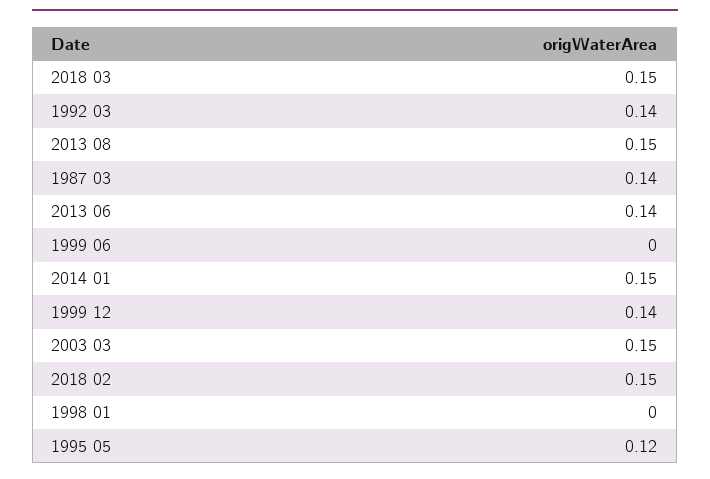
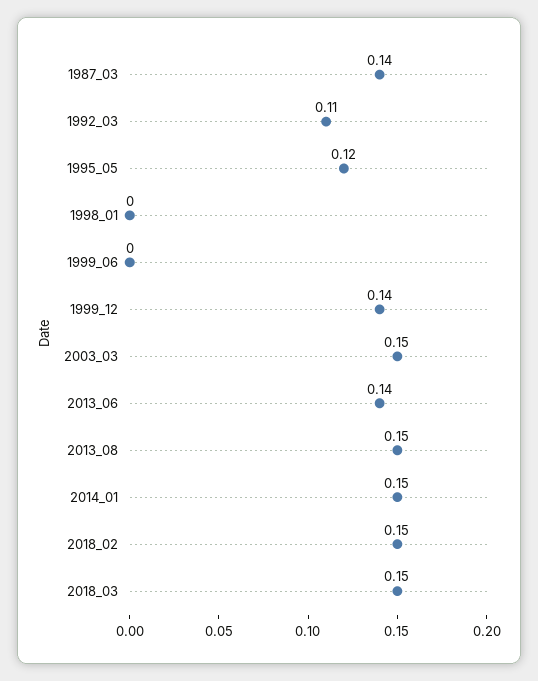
  {
    "2018 03": 0.15,
-   "1992 03": 0.14,
+   "1992 03": 0.11,
    "2013 08": 0.15,
    "1987 03": 0.14,
    "2013 06": 0.14,
    "1999 06": 0,
    "2014 01": 0.15,
    "1999 12": 0.14,
    "2003 03": 0.15,
    "2018 02": 0.15,
    "1998 01": 0,
    "1995 05": 0.12
  }

